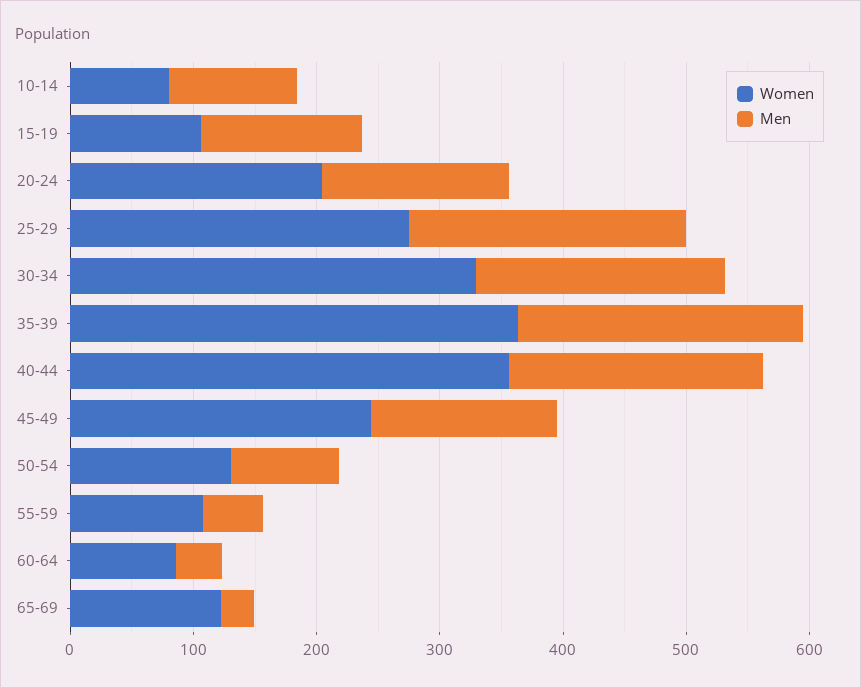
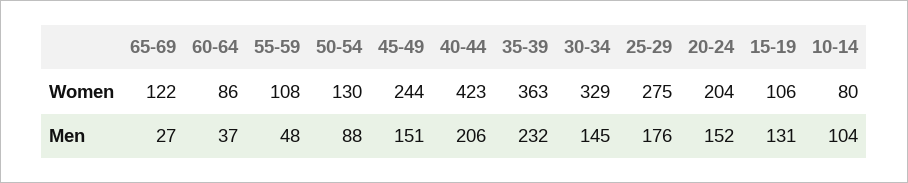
  {
    "Women": {
      "10-14": 80,
      "15-19": 106,
      "20-24": 204,
      "25-29": 275,
      "30-34": 329,
      "35-39": 363,
-     "40-44": 360,
+     "40-44": 423,
      "45-49": 244,
      "50-54": 130,
      "55-59": 108,
      "60-64": 86,
      "65-69": 122
    },
    "Men": {
      "10-14": 104,
      "15-19": 131,
      "20-24": 152,
-     "25-29": 220,
+     "25-29": 176,
-     "30-34": 200,
+     "30-34": 145,
      "35-39": 232,
      "40-44": 206,
      "45-49": 151,
      "50-54": 88,
      "55-59": 48,
      "60-64": 37,
      "65-69": 27
    }
  }

